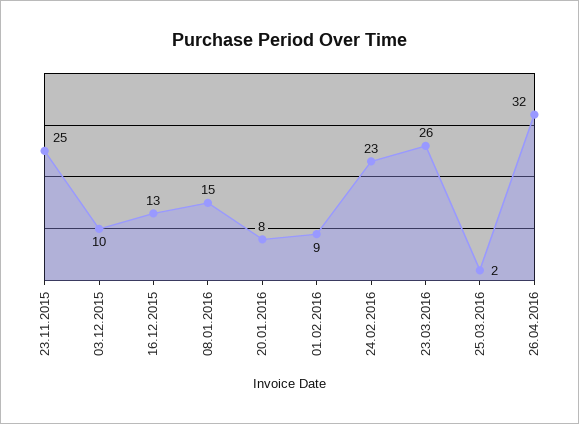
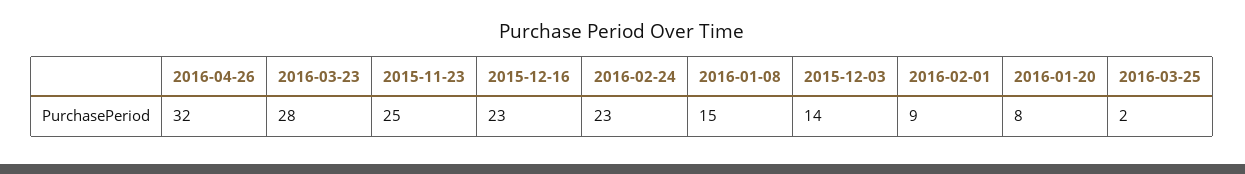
  {
    "23.11.2015": 25,
-   "03.12.2015": 10,
+   "03.12.2015": 14,
-   "16.12.2015": 13,
+   "16.12.2015": 23,
    "08.01.2016": 15,
    "20.01.2016": 8,
    "01.02.2016": 9,
    "24.02.2016": 23,
-   "23.03.2016": 26,
+   "23.03.2016": 28,
    "25.03.2016": 2,
    "26.04.2016": 32
  }

